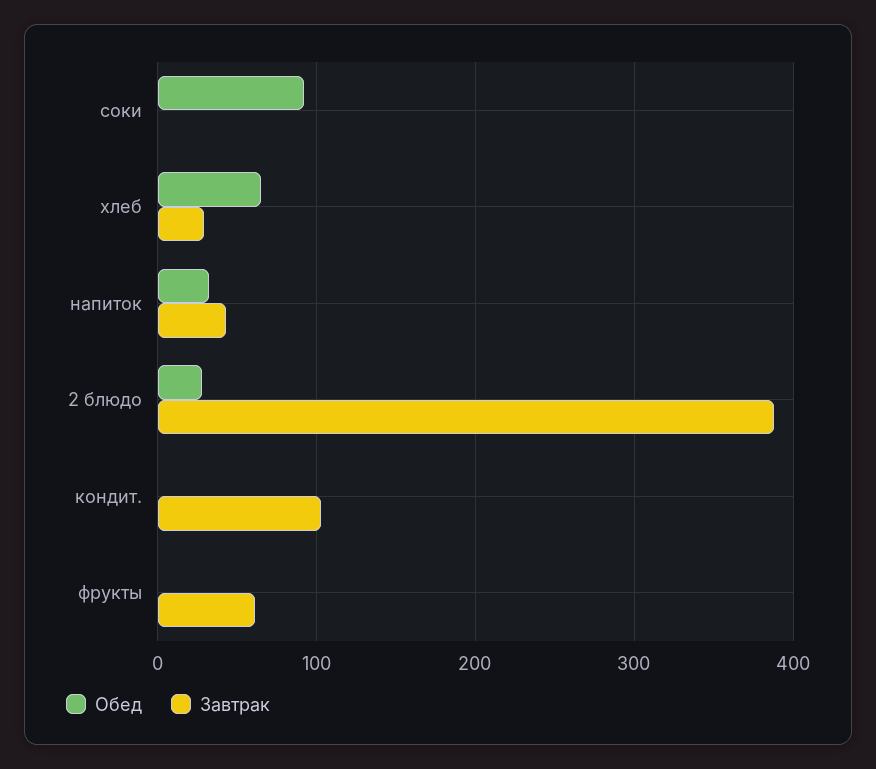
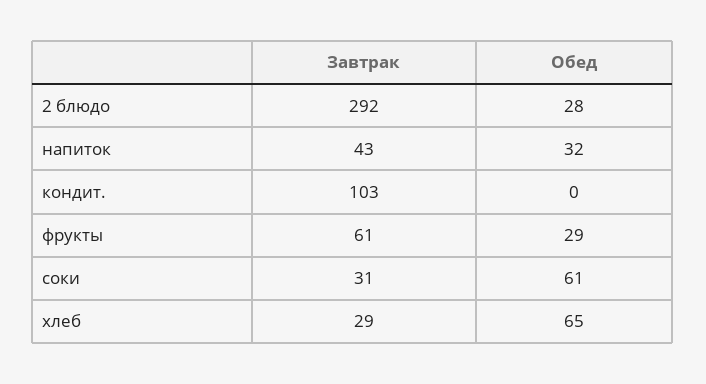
  {
    "Обед": {
-     "соки": 90,
+     "соки": 61,
      "хлеб": 65,
      "напиток": 32,
      "2 блюдо": 28,
      "кондит.": 0,
-     "фрукты": 0
+     "фрукты": 29
    },
    "Завтрак": {
-     "соки": 0,
+     "соки": 31,
      "хлеб": 29,
      "напиток": 43,
-     "2 блюдо": 390,
+     "2 блюдо": 292,
      "кондит.": 103,
      "фрукты": 61
    }
  }

